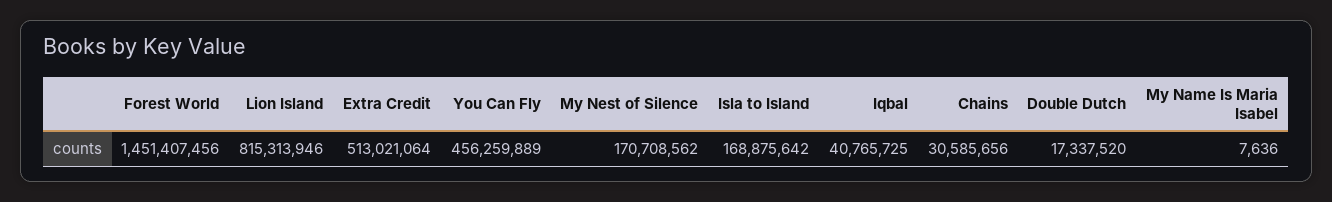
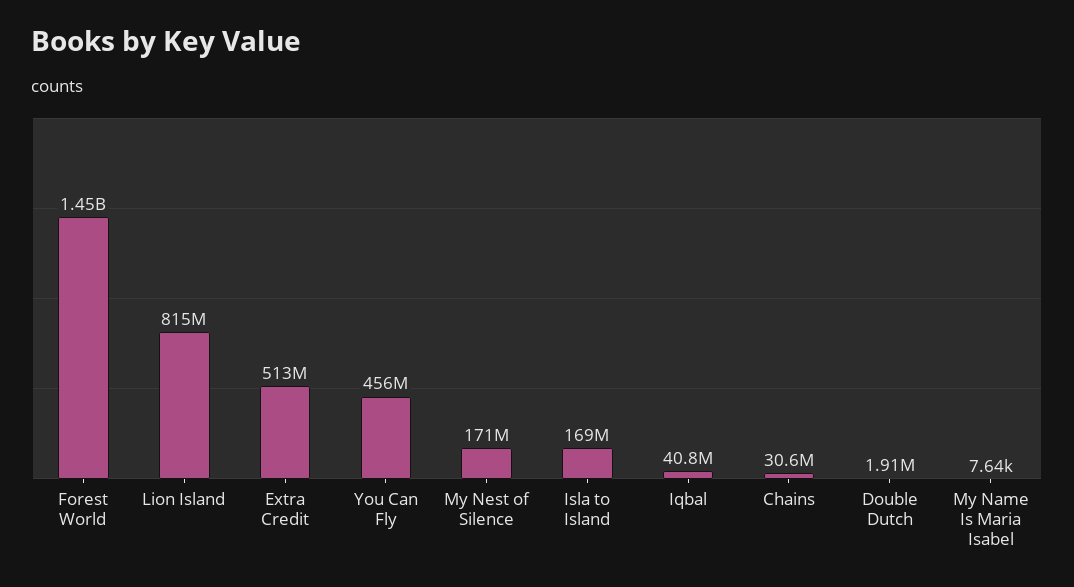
  {
    "Forest World": 1451407456,
    "Lion Island": 815313946,
    "Extra Credit": 513021064,
    "You Can Fly": 456259889,
    "My Nest of Silence": 170708562,
    "Isla to Island": 168875642,
    "Iqbal": 40765725,
    "Chains": 30585656,
-   "Double Dutch": 17337520,
+   "Double Dutch": 1910000,
    "My Name Is Maria Isabel": 7636
  }

